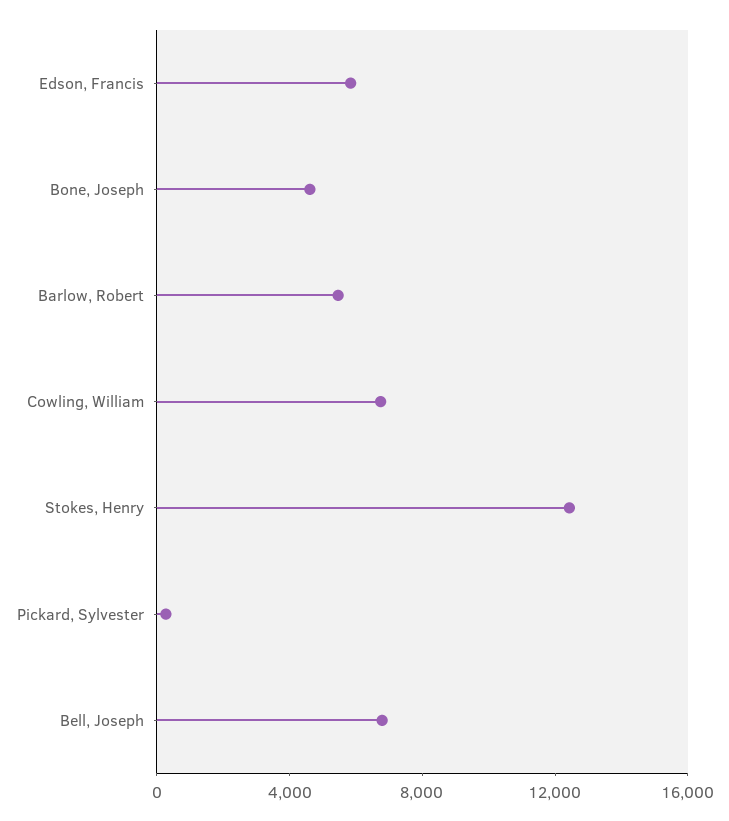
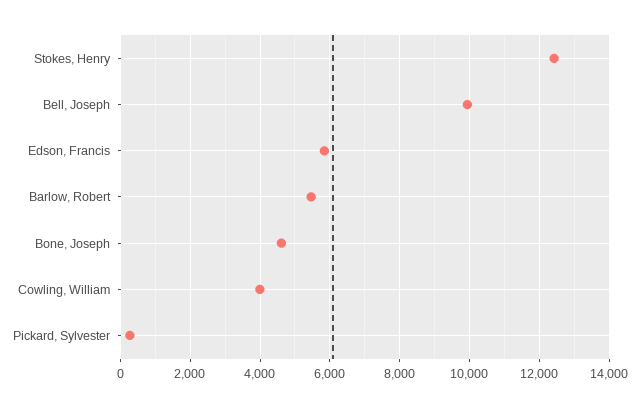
  {
    "Edson, Francis": 5800,
    "Bone, Joseph": 4600,
    "Barlow, Robert": 5400,
-   "Cowling, William": 7000,
+   "Cowling, William": 4000,
    "Stokes, Henry": 12400,
    "Pickard, Sylvester": 200,
-   "Bell, Joseph": 7000
+   "Bell, Joseph": 10000
  }

